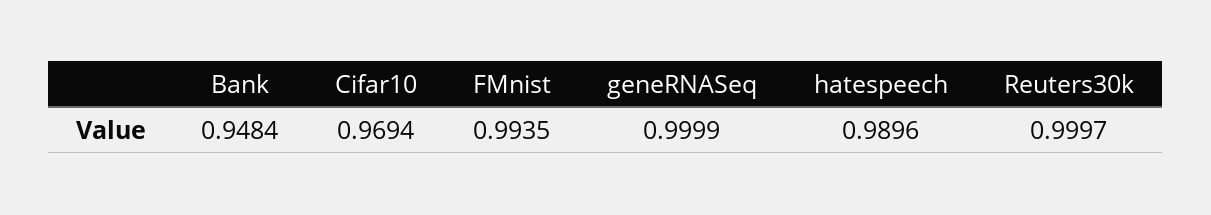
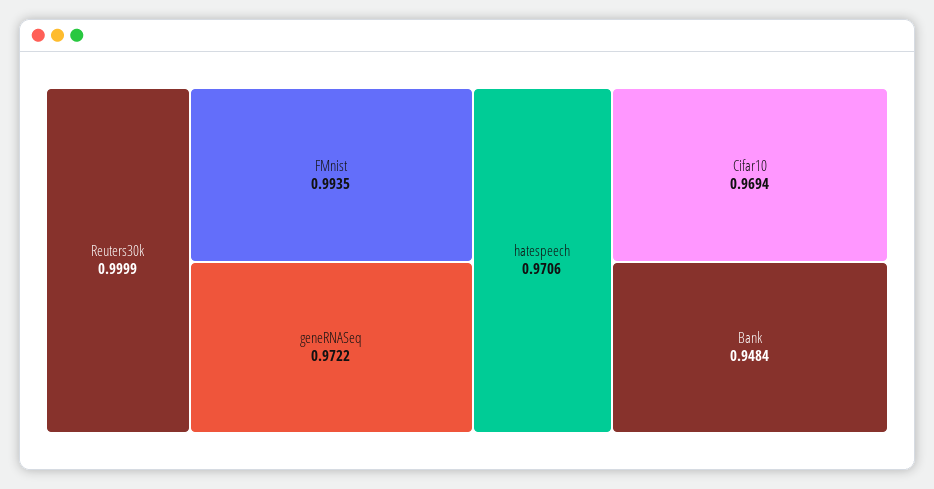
  {
    "Bank": 0.9484,
    "Cifar10": 0.9694,
    "FMnist": 0.9935,
-   "geneRNASeq": 0.9999,
+   "geneRNASeq": 0.9722,
-   "hatespeech": 0.9896,
+   "hatespeech": 0.9706,
-   "Reuters30k": 0.9997
+   "Reuters30k": 0.9999
  }

